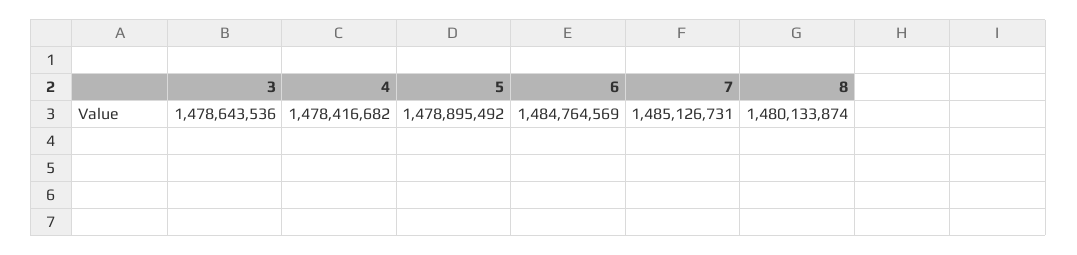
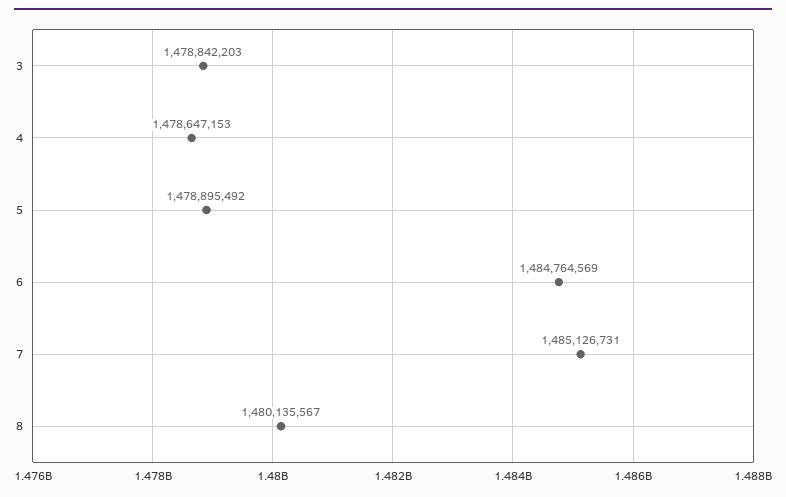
  {
-   "3": 1478643536,
+   "3": 1478842203,
-   "4": 1478416682,
+   "4": 1478647153,
    "5": 1478895492,
    "6": 1484764569,
    "7": 1485126731,
-   "8": 1480133874
+   "8": 1480135567
  }

